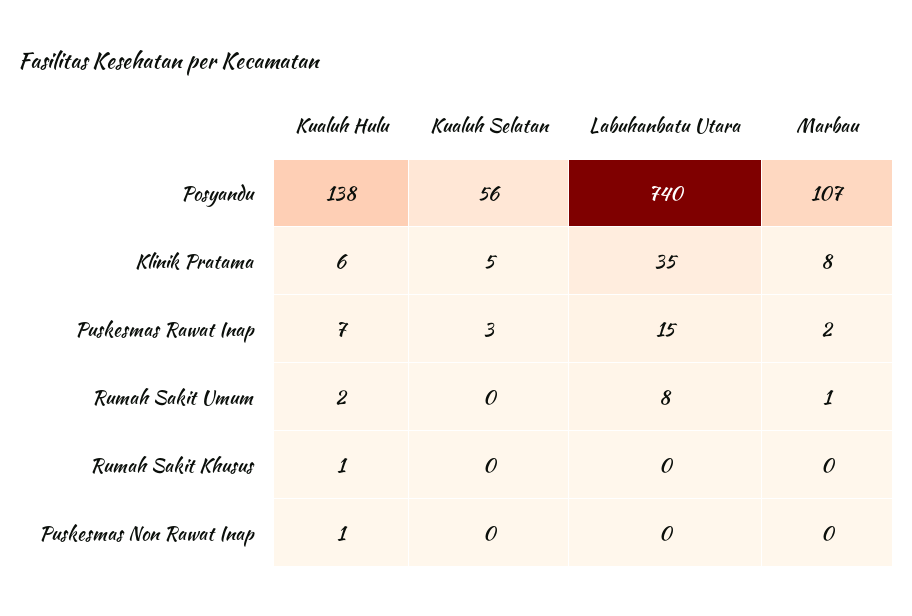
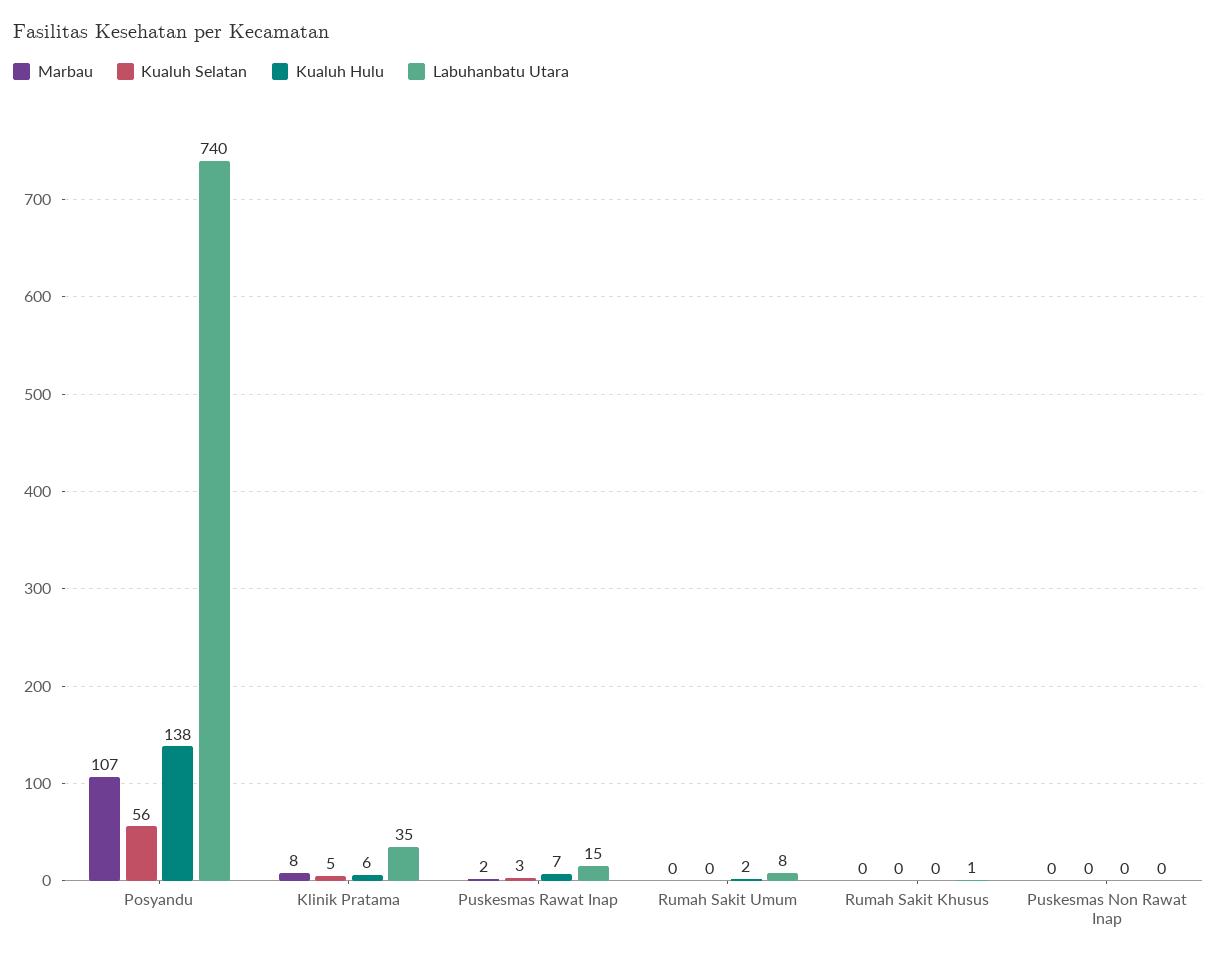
  {
    "Kualuh Hulu": {
      "Posyandu": 138,
      "Klinik Pratama": 6,
      "Puskesmas Rawat Inap": 7,
      "Rumah Sakit Umum": 2,
-     "Rumah Sakit Khusus": 1,
+     "Rumah Sakit Khusus": 0,
-     "Puskesmas Non Rawat Inap": 1
+     "Puskesmas Non Rawat Inap": 0
    },
    "Kualuh Selatan": {
      "Posyandu": 56,
      "Klinik Pratama": 5,
      "Puskesmas Rawat Inap": 3,
      "Rumah Sakit Umum": 0,
      "Rumah Sakit Khusus": 0,
      "Puskesmas Non Rawat Inap": 0
    },
    "Labuhanbatu Utara": {
      "Posyandu": 740,
      "Klinik Pratama": 35,
      "Puskesmas Rawat Inap": 15,
      "Rumah Sakit Umum": 8,
-     "Rumah Sakit Khusus": 0,
+     "Rumah Sakit Khusus": 1,
      "Puskesmas Non Rawat Inap": 0
    },
    "Marbau": {
      "Posyandu": 107,
      "Klinik Pratama": 8,
      "Puskesmas Rawat Inap": 2,
-     "Rumah Sakit Umum": 1,
+     "Rumah Sakit Umum": 0,
      "Rumah Sakit Khusus": 0,
      "Puskesmas Non Rawat Inap": 0
    }
  }

